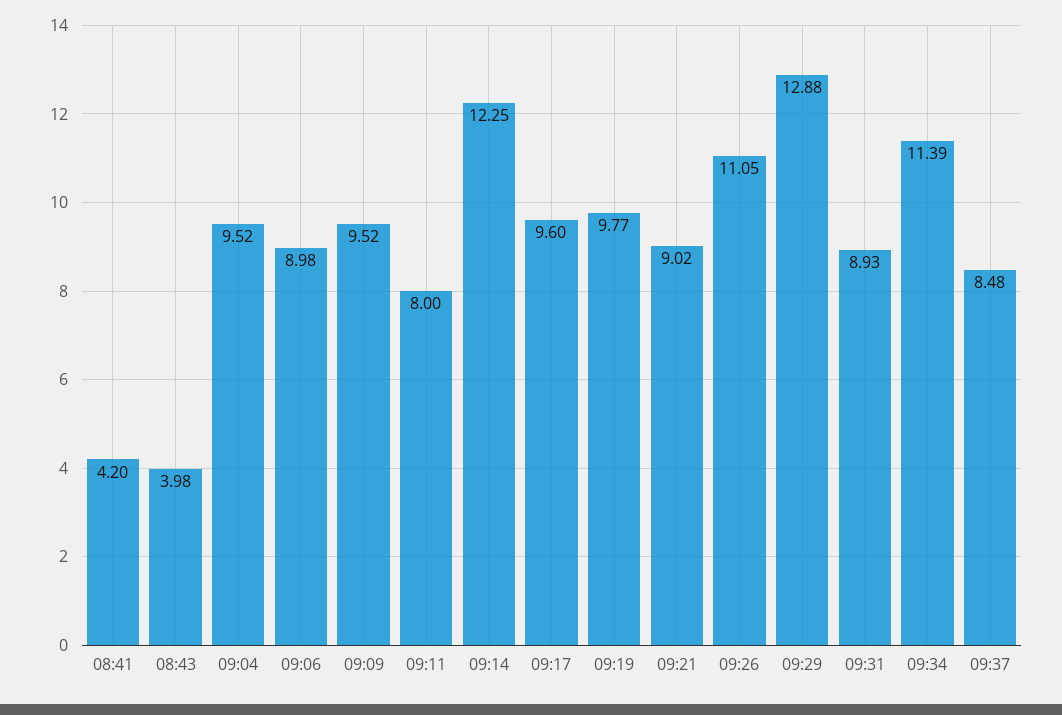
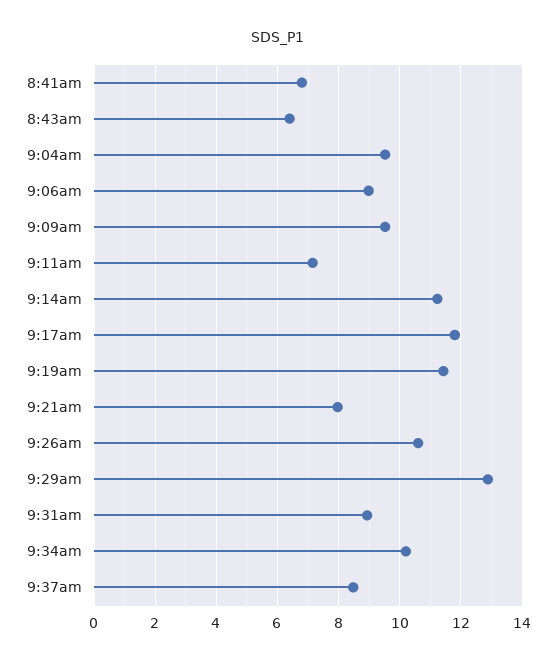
  {
-   "08:41": 4.2,
+   "08:41": 6.8,
-   "08:43": 3.98,
+   "08:43": 6.4,
    "09:04": 9.52,
    "09:06": 8.98,
    "09:09": 9.52,
-   "09:11": 8,
+   "09:11": 7.2,
-   "09:14": 12.25,
+   "09:14": 11.2,
-   "09:17": 9.6,
+   "09:17": 11.8,
-   "09:19": 9.77,
+   "09:19": 11.4,
-   "09:21": 9.02,
+   "09:21": 8,
-   "09:26": 11.05,
+   "09:26": 10.6,
    "09:29": 12.88,
    "09:31": 8.93,
-   "09:34": 11.39,
+   "09:34": 10.2,
    "09:37": 8.48
  }

